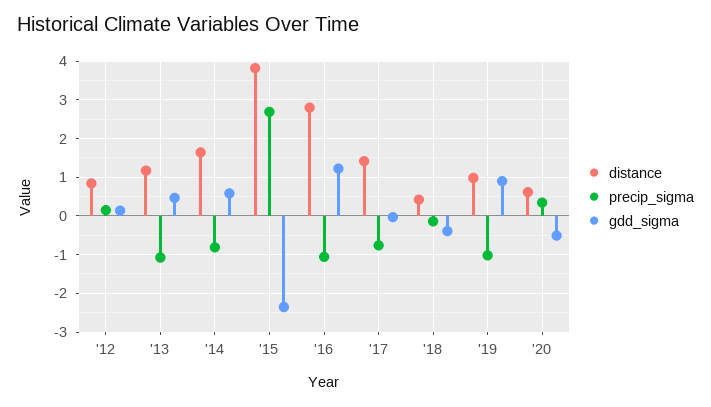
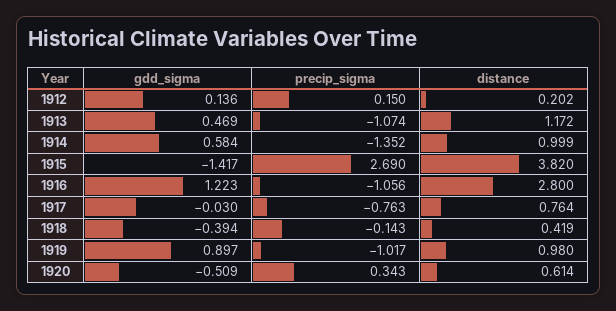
  {
    "distance": {
-     "'12": 0.8,
+     "'12": 0.202,
      "'13": 1.172,
-     "'14": 1.6,
+     "'14": 0.999,
      "'15": 3.82,
      "'16": 2.8,
-     "'17": 1.4,
+     "'17": 0.764,
      "'18": 0.419,
      "'19": 0.98,
      "'20": 0.614
    },
    "precip_sigma": {
      "'12": 0.15,
      "'13": -1.074,
-     "'14": -0.8,
+     "'14": -1.352,
      "'15": 2.69,
      "'16": -1.056,
      "'17": -0.763,
      "'18": -0.143,
      "'19": -1.017,
      "'20": 0.343
    },
    "gdd_sigma": {
      "'12": 0.136,
      "'13": 0.469,
      "'14": 0.584,
-     "'15": -2.4,
+     "'15": -1.417,
      "'16": 1.223,
      "'17": -0.03,
      "'18": -0.394,
      "'19": 0.897,
      "'20": -0.509
    }
  }

